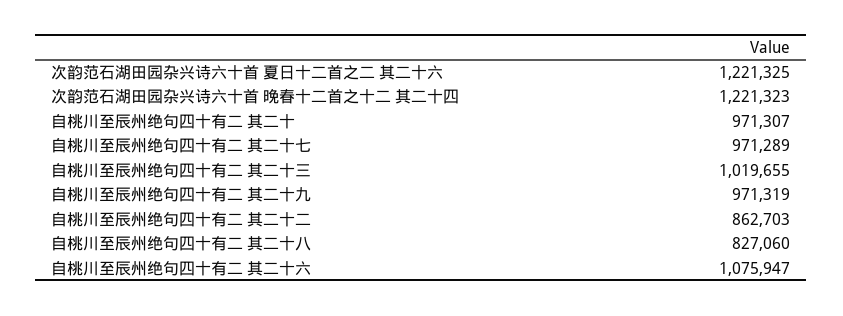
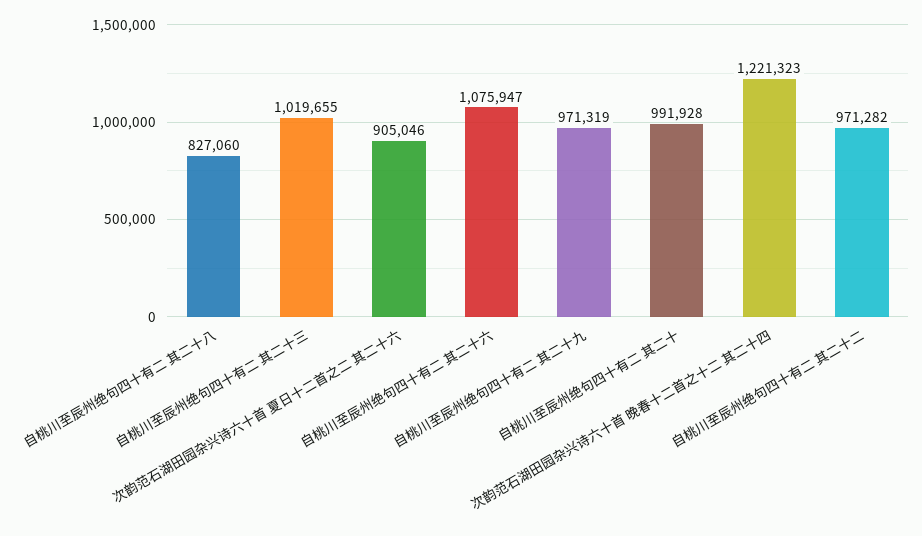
  {
-   "次韵范石湖田园杂兴诗六十首 夏日十二首之二 其二十六": 1221325,
+   "次韵范石湖田园杂兴诗六十首 夏日十二首之二 其二十六": 905046,
    "次韵范石湖田园杂兴诗六十首 晚春十二首之十二 其二十四": 1221323,
-   "自桃川至辰州绝句四十有二 其二十": 971307,
+   "自桃川至辰州绝句四十有二 其二十": 991928,
-   "自桃川至辰州绝句四十有二 其二十七": 971289,
    "自桃川至辰州绝句四十有二 其二十三": 1019655,
    "自桃川至辰州绝句四十有二 其二十九": 971319,
-   "自桃川至辰州绝句四十有二 其二十二": 862703,
+   "自桃川至辰州绝句四十有二 其二十二": 971282,
    "自桃川至辰州绝句四十有二 其二十八": 827060,
    "自桃川至辰州绝句四十有二 其二十六": 1075947
  }

